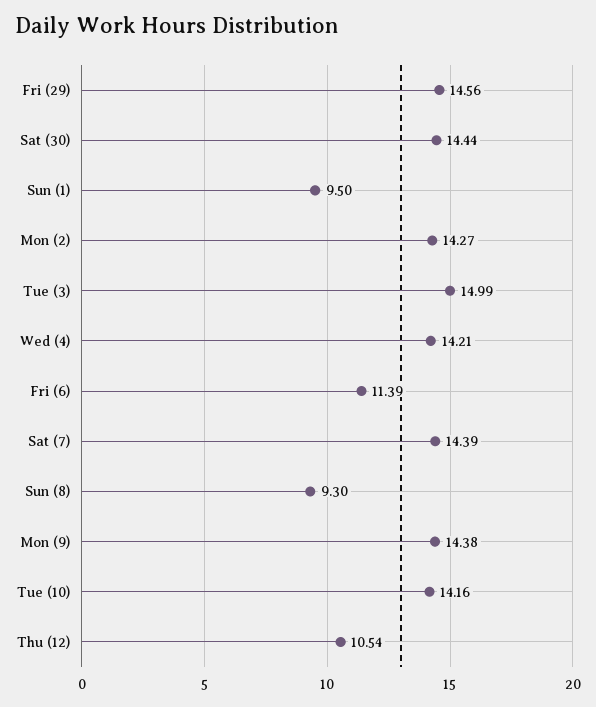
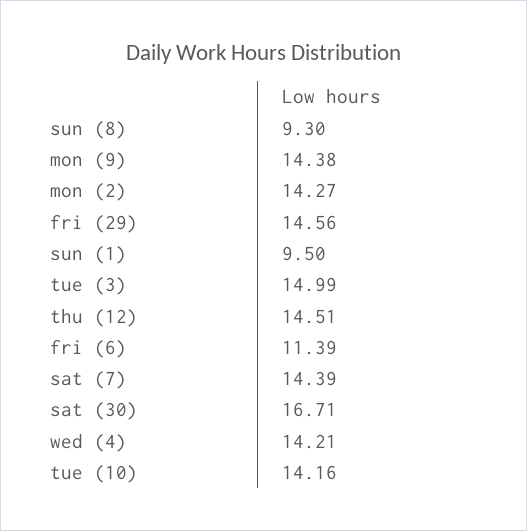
  {
    "Fri (29)": 14.56,
-   "Sat (30)": 14.44,
+   "Sat (30)": 16.71,
    "Sun (1)": 9.5,
    "Mon (2)": 14.27,
    "Tue (3)": 14.99,
    "Wed (4)": 14.21,
    "Fri (6)": 11.39,
    "Sat (7)": 14.39,
    "Sun (8)": 9.3,
    "Mon (9)": 14.38,
    "Tue (10)": 14.16,
-   "Thu (12)": 10.54
+   "Thu (12)": 14.51
  }

